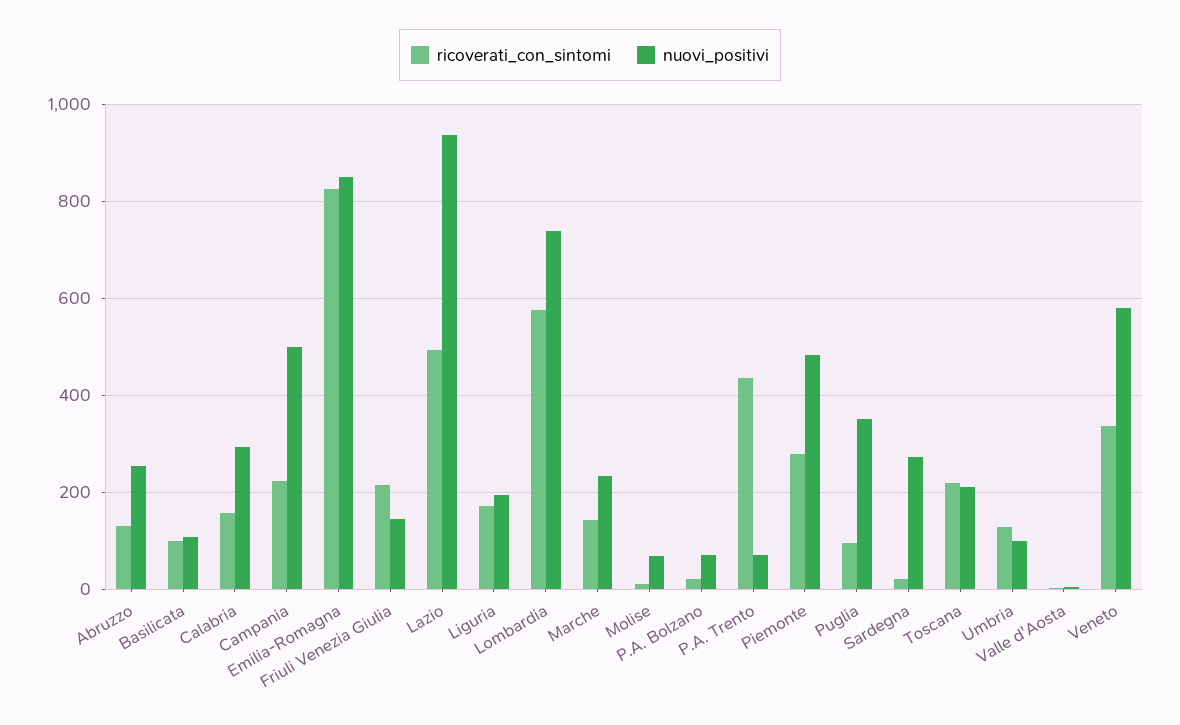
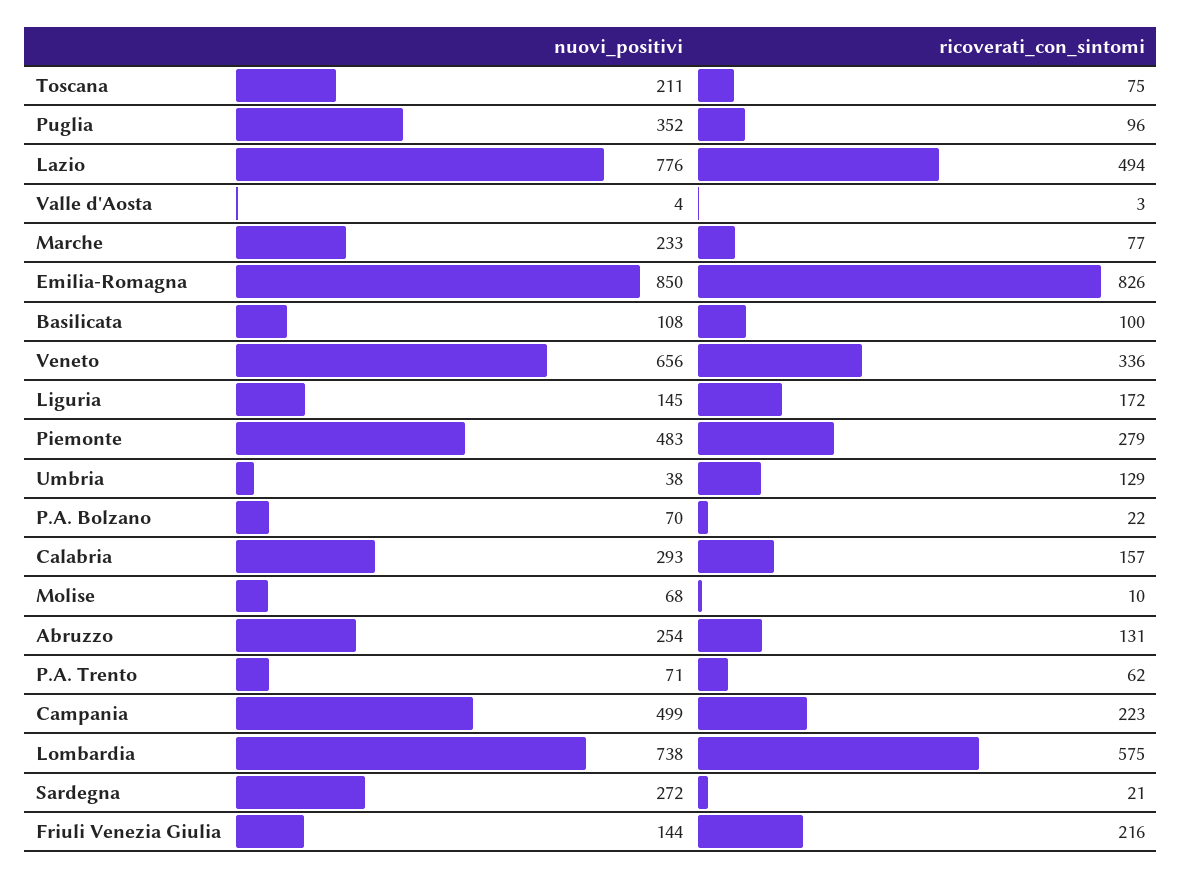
  {
    "ricoverati_con_sintomi": {
      "Abruzzo": 131,
      "Basilicata": 100,
      "Calabria": 157,
      "Campania": 223,
      "Emilia-Romagna": 826,
      "Friuli Venezia Giulia": 216,
      "Lazio": 494,
      "Liguria": 172,
      "Lombardia": 575,
-     "Marche": 140,
+     "Marche": 77,
      "Molise": 10,
      "P.A. Bolzano": 22,
-     "P.A. Trento": 440,
+     "P.A. Trento": 62,
      "Piemonte": 279,
      "Puglia": 96,
      "Sardegna": 21,
-     "Toscana": 220,
+     "Toscana": 75,
      "Umbria": 129,
      "Valle d'Aosta": 3,
      "Veneto": 336
    },
    "nuovi_positivi": {
      "Abruzzo": 254,
      "Basilicata": 108,
      "Calabria": 293,
      "Campania": 499,
      "Emilia-Romagna": 850,
      "Friuli Venezia Giulia": 144,
-     "Lazio": 940,
+     "Lazio": 776,
-     "Liguria": 200,
+     "Liguria": 145,
      "Lombardia": 738,
      "Marche": 233,
      "Molise": 68,
      "P.A. Bolzano": 70,
      "P.A. Trento": 71,
      "Piemonte": 483,
      "Puglia": 352,
      "Sardegna": 272,
      "Toscana": 211,
-     "Umbria": 100,
+     "Umbria": 38,
      "Valle d'Aosta": 4,
-     "Veneto": 580
+     "Veneto": 656
    }
  }

